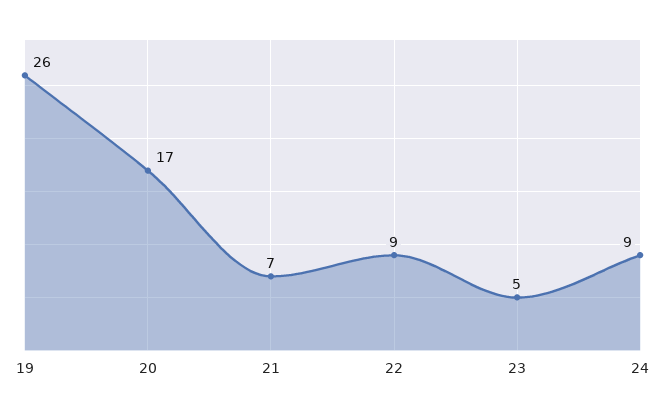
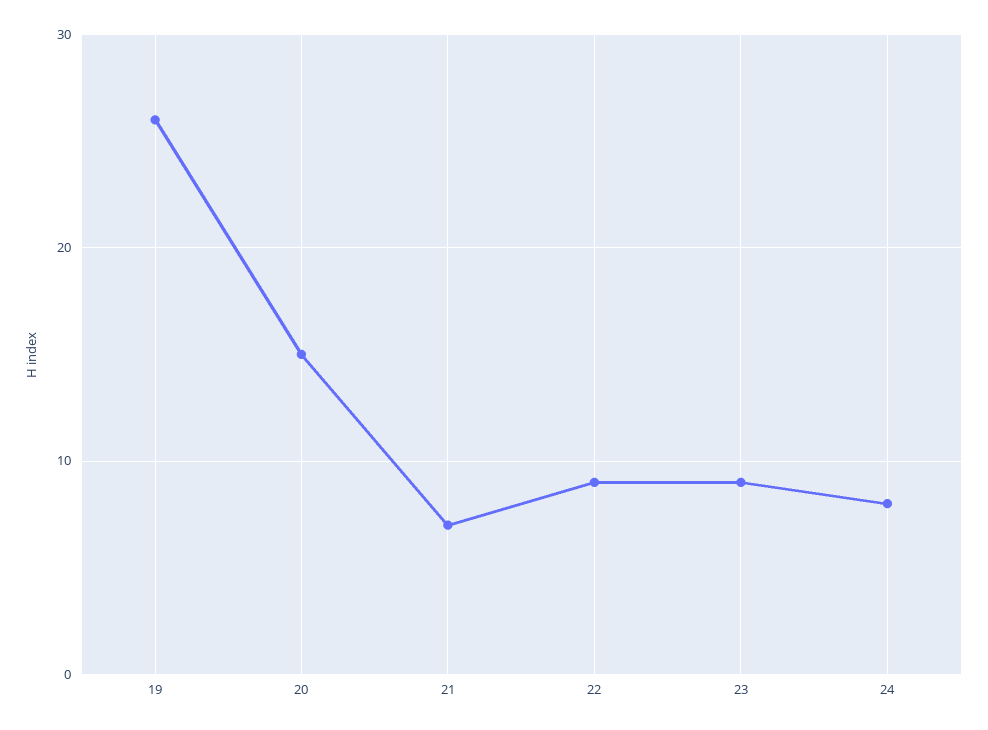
  {
    "19": 26,
-   "20": 17,
+   "20": 15,
    "21": 7,
    "22": 9,
-   "23": 5,
+   "23": 9,
-   "24": 9
+   "24": 8
  }

